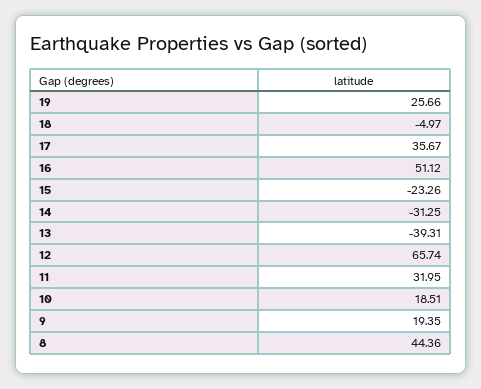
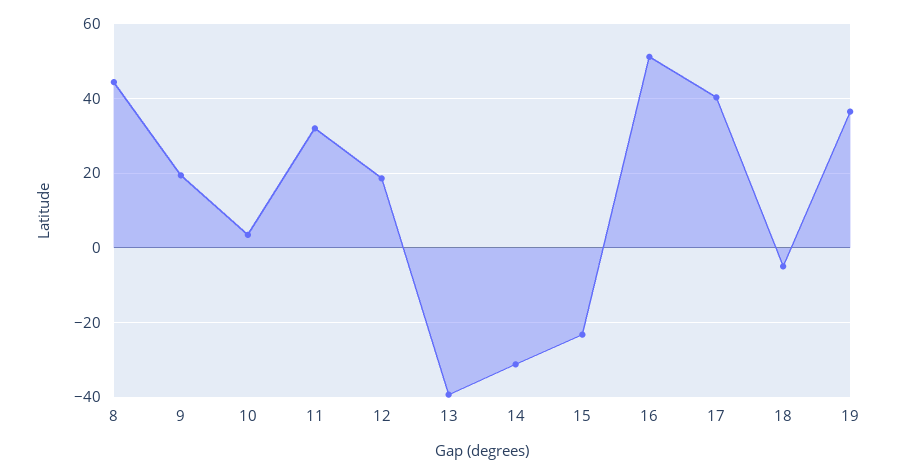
  {
-   "19": 25.66,
+   "19": 36,
    "18": -4.97,
-   "17": 35.67,
+   "17": 40,
    "16": 51.12,
    "15": -23.26,
    "14": -31.25,
    "13": -39.31,
-   "12": 65.74,
+   "12": 18,
    "11": 31.95,
-   "10": 18.51,
+   "10": 4,
    "9": 19.35,
    "8": 44.36
  }

